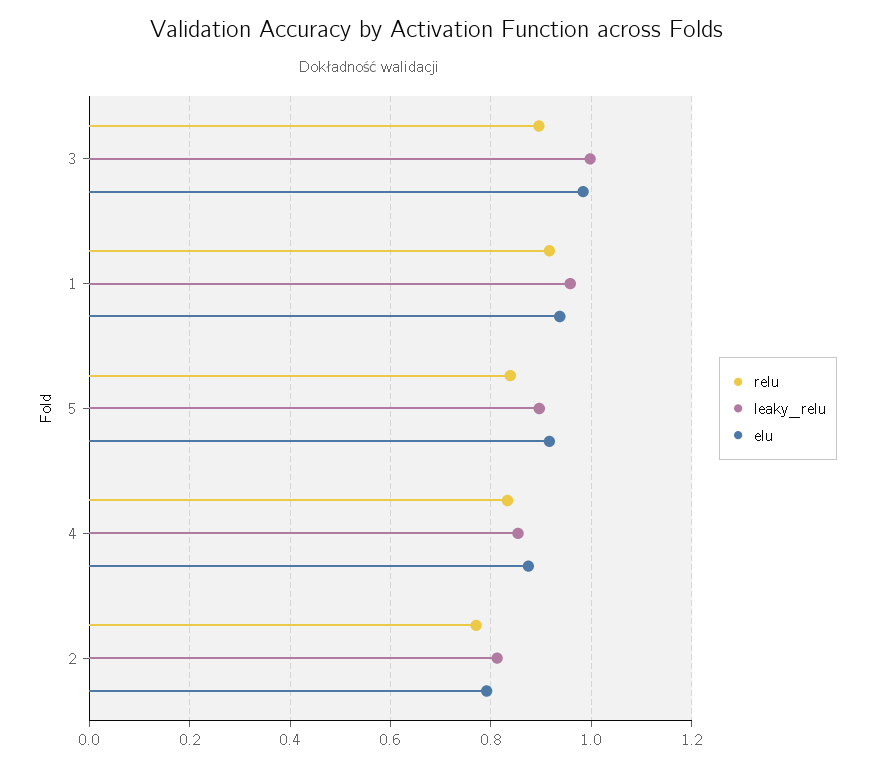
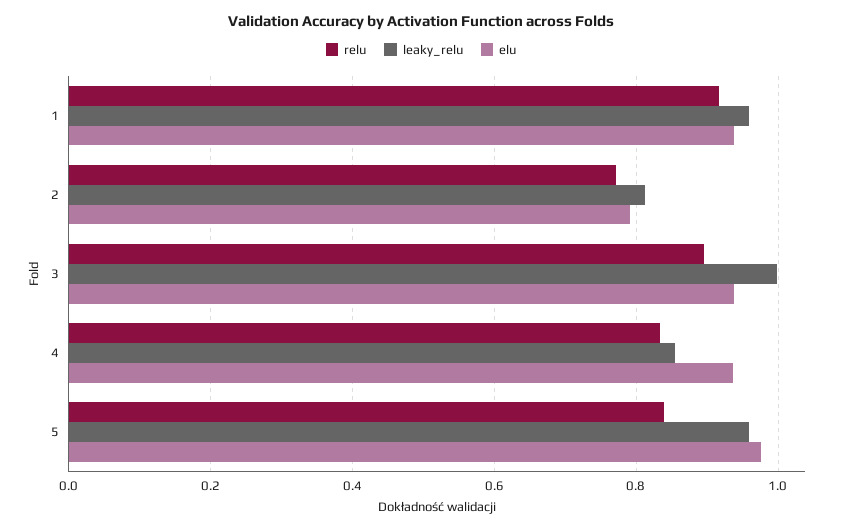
  {
    "relu": {
      "3": 0.9,
      "1": 0.92,
      "5": 0.84,
      "4": 0.84,
      "2": 0.78
    },
    "leaky_relu": {
      "3": 1,
      "1": 0.96,
-     "5": 0.9,
+     "5": 0.96,
      "4": 0.86,
      "2": 0.82
    },
    "elu": {
-     "3": 0.98,
+     "3": 0.94,
      "1": 0.94,
-     "5": 0.92,
+     "5": 0.98,
-     "4": 0.88,
+     "4": 0.94,
      "2": 0.8
    }
  }

